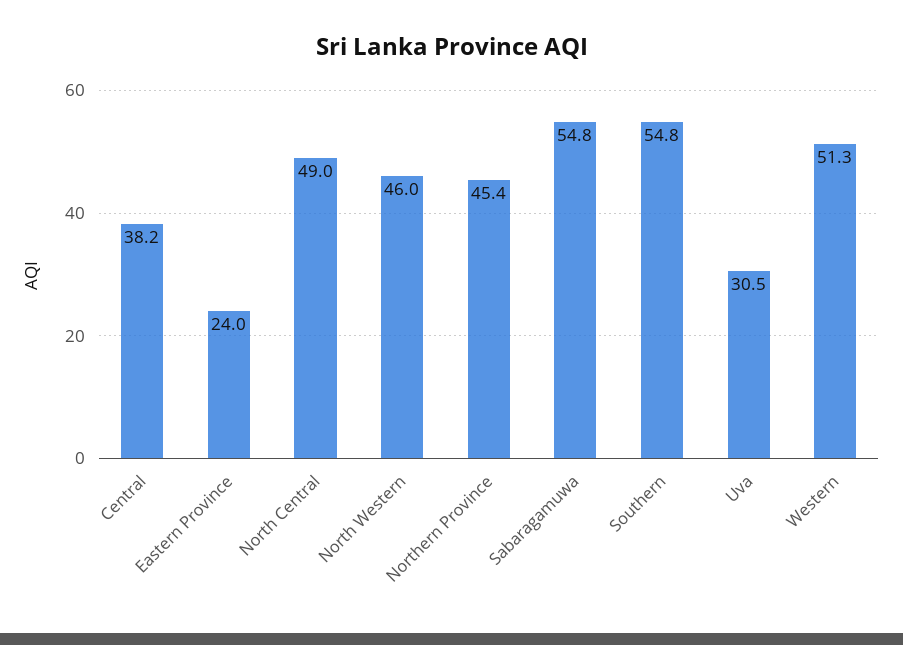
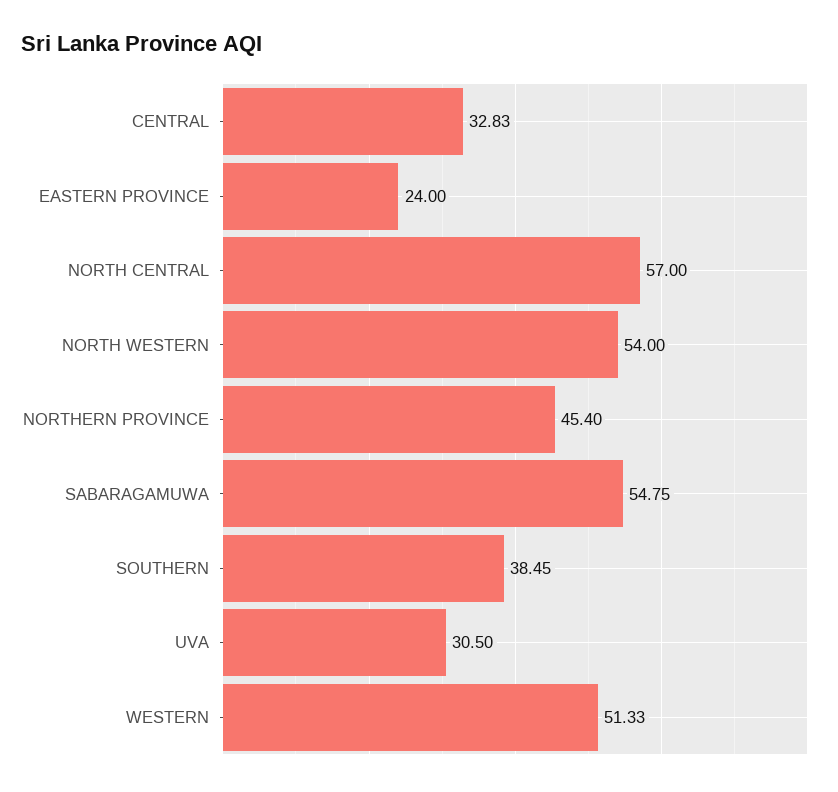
  {
-   "Central": 38.2,
+   "Central": 32.83,
    "Eastern Province": 24,
-   "North Central": 49,
+   "North Central": 57,
-   "North Western": 46,
+   "North Western": 54,
    "Northern Province": 45.4,
    "Sabaragamuwa": 54.75,
-   "Southern": 54.8,
+   "Southern": 38.45,
    "Uva": 30.5,
    "Western": 51.33
  }

